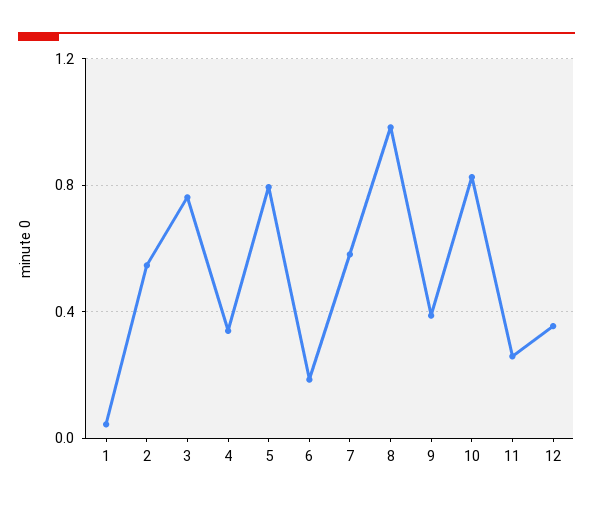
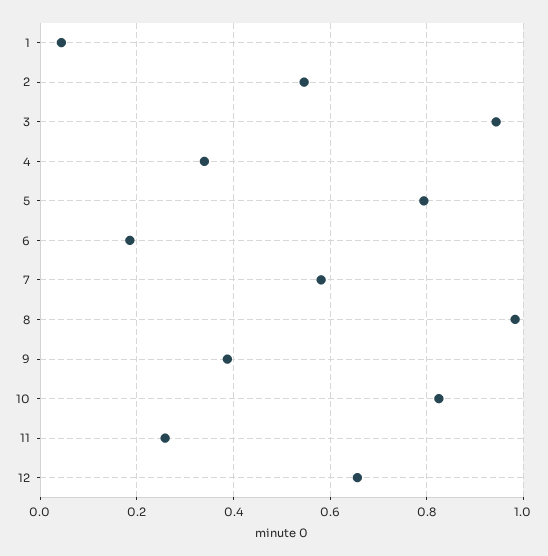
  {
    "1": 0.04,
    "2": 0.54,
-   "3": 0.75,
+   "3": 0.94,
    "4": 0.34,
    "5": 0.8,
    "6": 0.18,
    "7": 0.58,
    "8": 0.98,
    "9": 0.38,
    "10": 0.82,
    "11": 0.26,
-   "12": 0.35
+   "12": 0.66
  }

